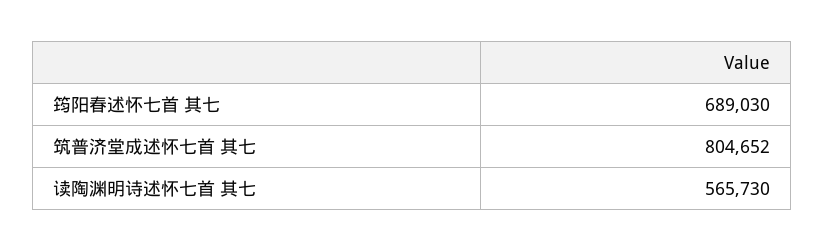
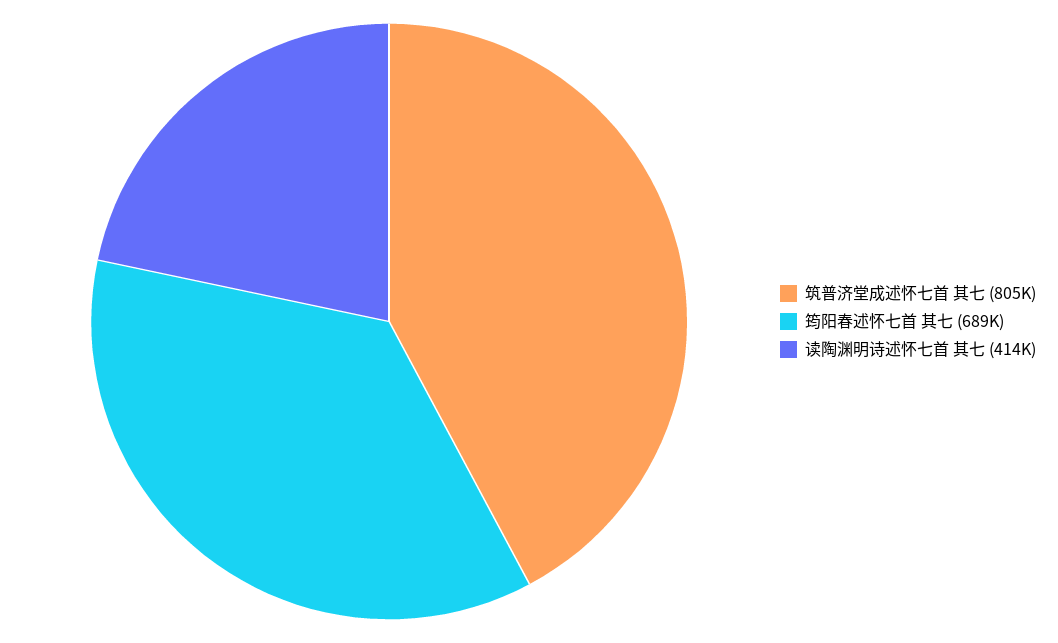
  {
    "筠阳春述怀七首 其七": 689030,
    "筑普济堂成述怀七首 其七": 804652,
-   "读陶渊明诗述怀七首 其七": 565730
+   "读陶渊明诗述怀七首 其七": 414000
  }

